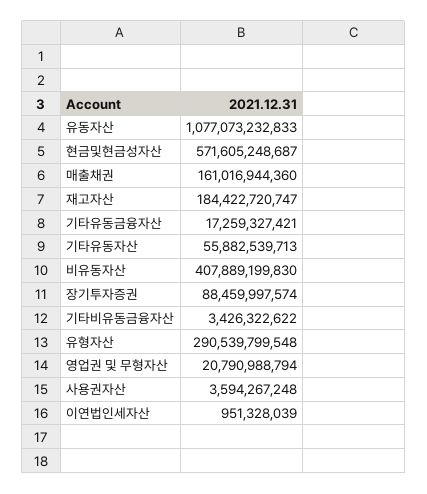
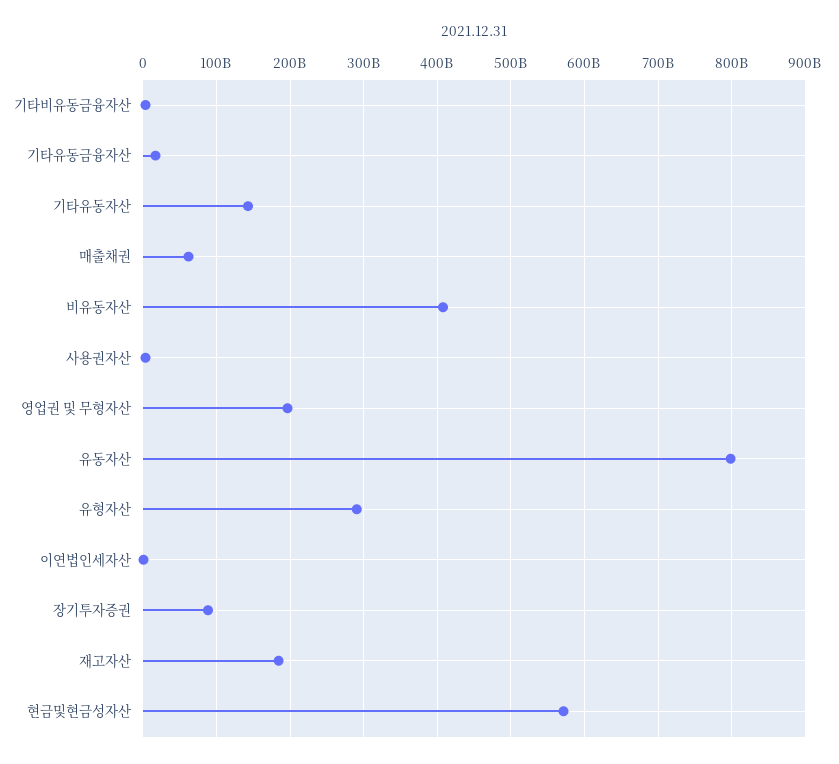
  {
-   "유동자산": 1077073232833,
+   "유동자산": 800000000000,
    "현금및현금성자산": 571605248687,
-   "매출채권": 161016944360,
+   "매출채권": 60000000000,
    "재고자산": 184422720747,
    "기타유동금융자산": 17259327421,
-   "기타유동자산": 55882539713,
+   "기타유동자산": 140000000000,
    "비유동자산": 407889199830,
    "장기투자증권": 88459997574,
    "기타비유동금융자산": 3426322622,
    "유형자산": 290539799548,
-   "영업권 및 무형자산": 20790988794,
+   "영업권 및 무형자산": 200000000000,
    "사용권자산": 3594267248,
    "이연법인세자산": 951328039
  }

